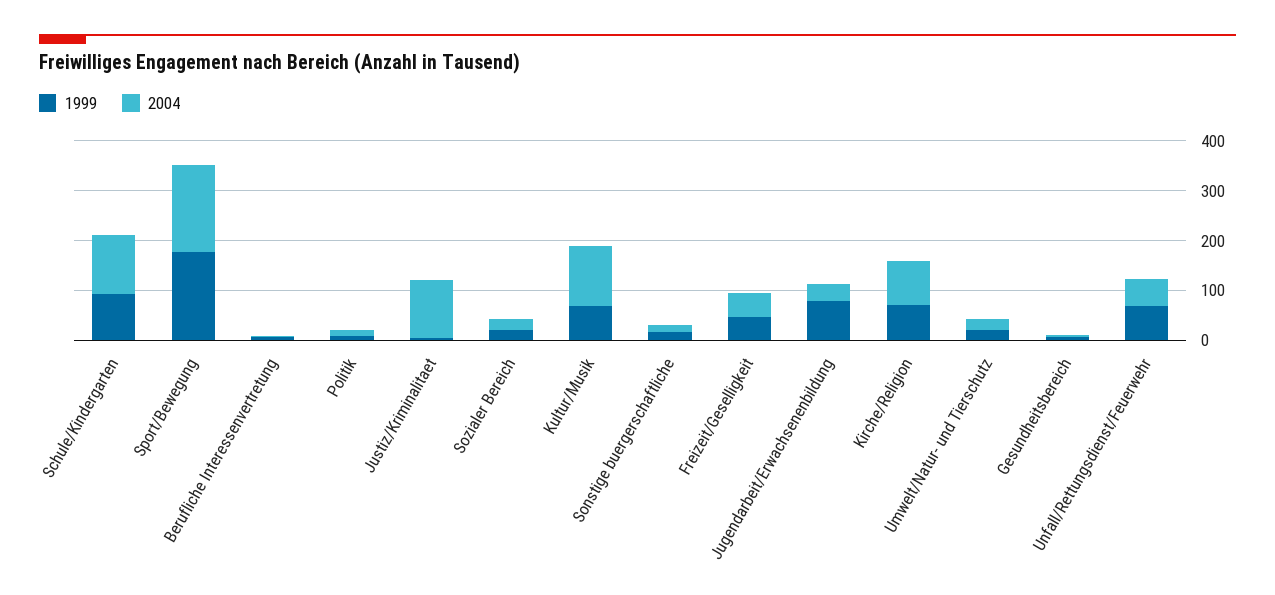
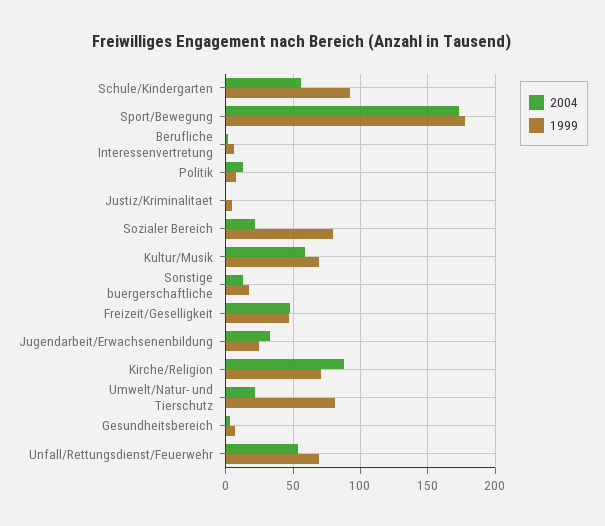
  {
    "1999": {
      "Schule/Kindergarten": 90,
      "Sport/Bewegung": 180,
      "Berufliche Interessenvertretung": 5,
      "Politik": 10,
      "Justiz/Kriminalitaet": 5,
-     "Sozialer Bereich": 20,
+     "Sozialer Bereich": 80,
      "Kultur/Musik": 70,
      "Sonstige buergerschaftliche": 15,
      "Freizeit/Geselligkeit": 45,
-     "Jugendarbeit/Erwachsenenbildung": 80,
+     "Jugendarbeit/Erwachsenenbildung": 25,
      "Kirche/Religion": 70,
-     "Umwelt/Natur- und Tierschutz": 20,
+     "Umwelt/Natur- und Tierschutz": 80,
      "Gesundheitsbereich": 5,
      "Unfall/Rettungsdienst/Feuerwehr": 70
    },
    "2004": {
-     "Schule/Kindergarten": 120,
+     "Schule/Kindergarten": 55,
      "Sport/Bewegung": 175,
      "Berufliche Interessenvertretung": 0,
      "Politik": 15,
-     "Justiz/Kriminalitaet": 120,
+     "Justiz/Kriminalitaet": 0,
      "Sozialer Bereich": 20,
-     "Kultur/Musik": 120,
+     "Kultur/Musik": 60,
      "Sonstige buergerschaftliche": 15,
      "Freizeit/Geselligkeit": 50,
      "Jugendarbeit/Erwachsenenbildung": 35,
      "Kirche/Religion": 90,
      "Umwelt/Natur- und Tierschutz": 20,
      "Gesundheitsbereich": 5,
      "Unfall/Rettungsdienst/Feuerwehr": 55
    }
  }

